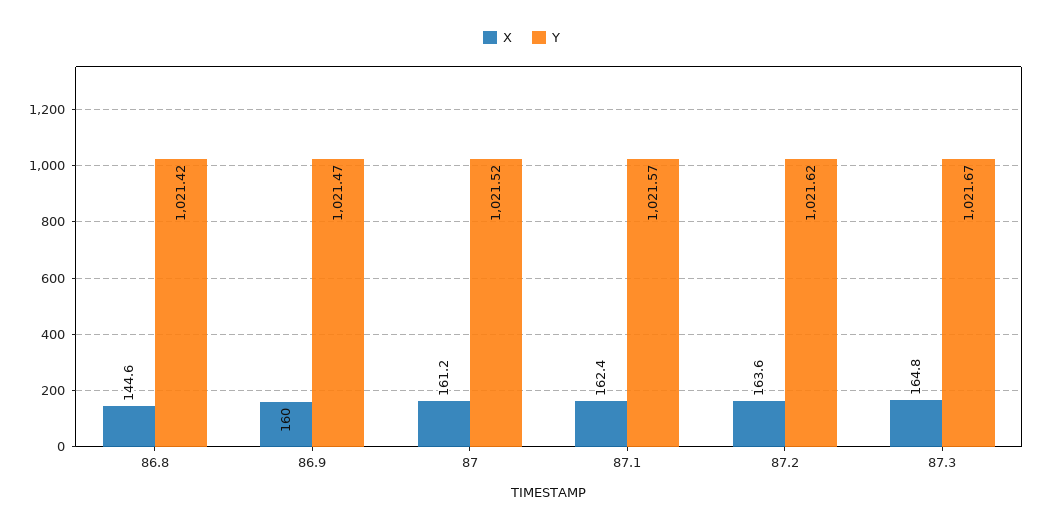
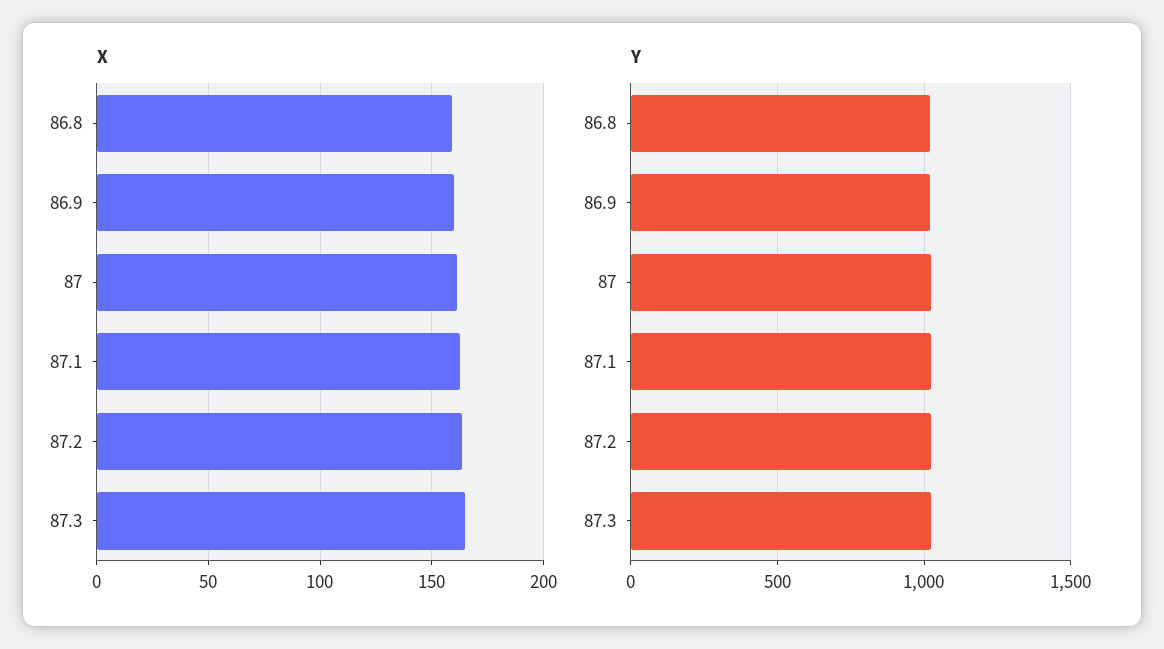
  {
    "X": {
-     "86.8": 144.6,
+     "86.8": 160,
      "86.9": 160,
      "87": 161.2,
      "87.1": 162.4,
      "87.2": 163.6,
      "87.3": 164.8
    },
    "Y": {
      "86.8": 1021.42,
      "86.9": 1021.47,
      "87": 1021.52,
      "87.1": 1021.57,
      "87.2": 1021.62,
      "87.3": 1021.67
    }
  }

